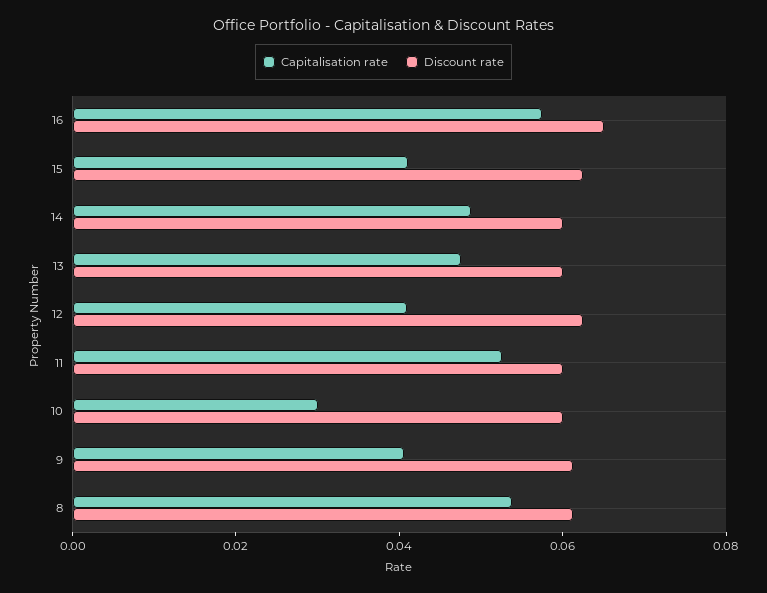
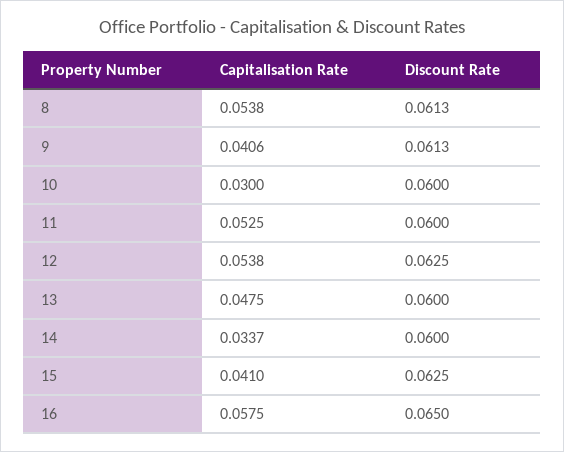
  {
    "Capitalisation rate": {
      "16": 0.0575,
      "15": 0.041,
-     "14": 0.05,
+     "14": 0.0337,
      "13": 0.0475,
-     "12": 0.04,
+     "12": 0.0538,
      "11": 0.0525,
      "10": 0.03,
      "9": 0.0406,
      "8": 0.0538
    },
    "Discount rate": {
      "16": 0.065,
      "15": 0.0625,
      "14": 0.06,
      "13": 0.06,
      "12": 0.0625,
      "11": 0.06,
      "10": 0.06,
      "9": 0.0613,
      "8": 0.0613
    }
  }

